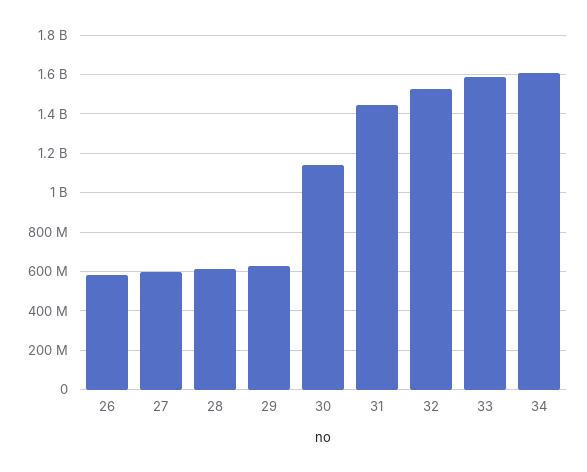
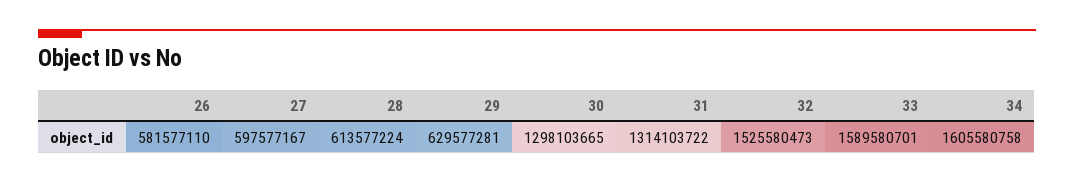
  {
    "26": 581577110,
    "27": 597577167,
    "28": 613577224,
    "29": 629577281,
-   "30": 1150000000,
+   "30": 1298103665,
-   "31": 1450000000,
+   "31": 1314103722,
    "32": 1525580473,
    "33": 1589580701,
    "34": 1605580758
  }

